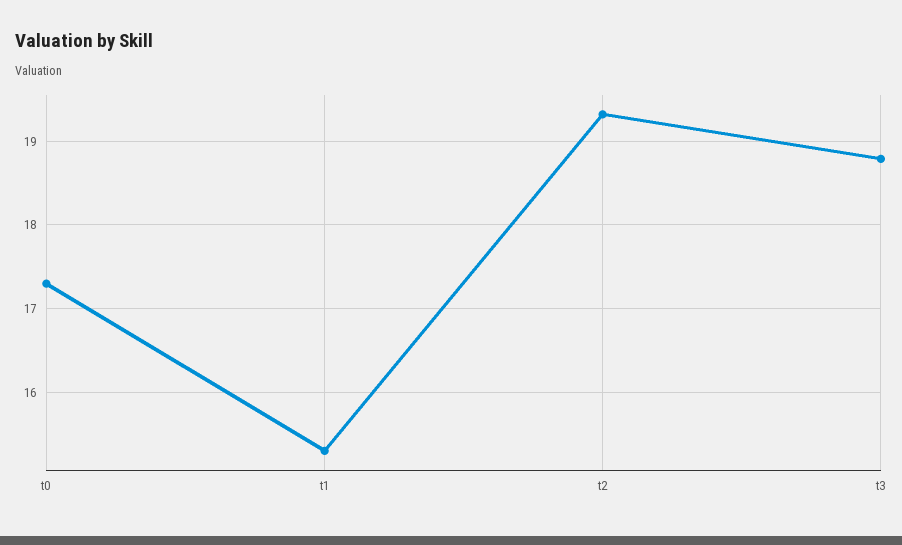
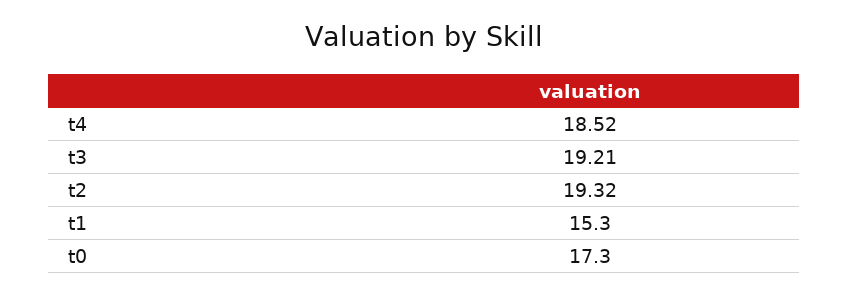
  {
    "t0": 17.3,
    "t1": 15.3,
    "t2": 19.32,
-   "t3": 18.8
+   "t3": 19.21,
+   "t4": 18.52
  }

